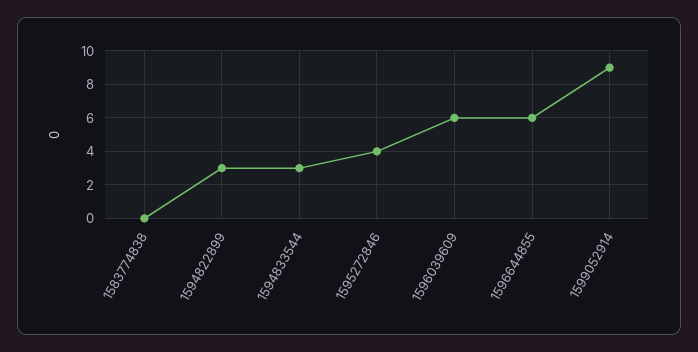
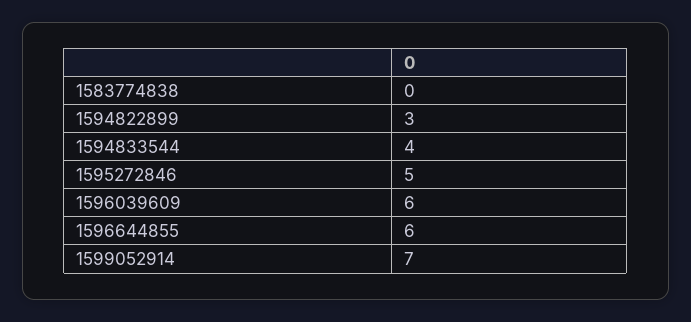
  {
    "1583774838": 0,
    "1594822899": 3,
-   "1594833544": 3,
+   "1594833544": 4,
-   "1595272846": 4,
+   "1595272846": 5,
    "1596039609": 6,
    "1596644855": 6,
-   "1599052914": 9
+   "1599052914": 7
  }

